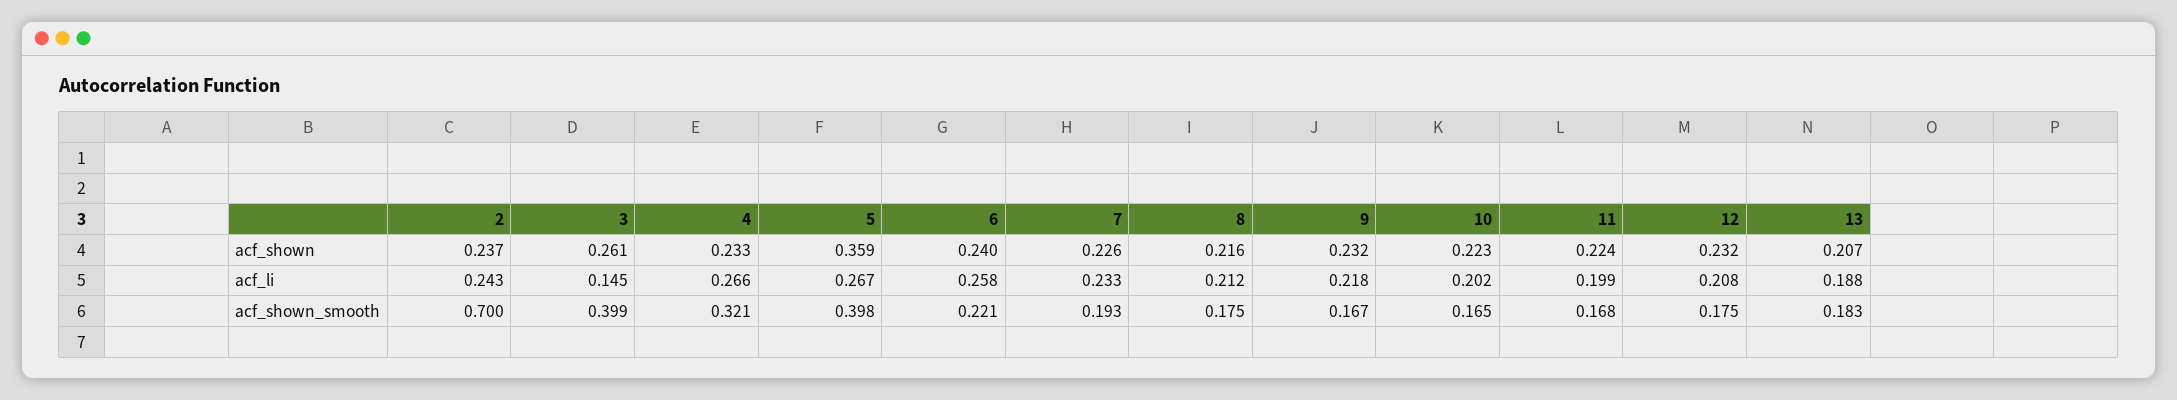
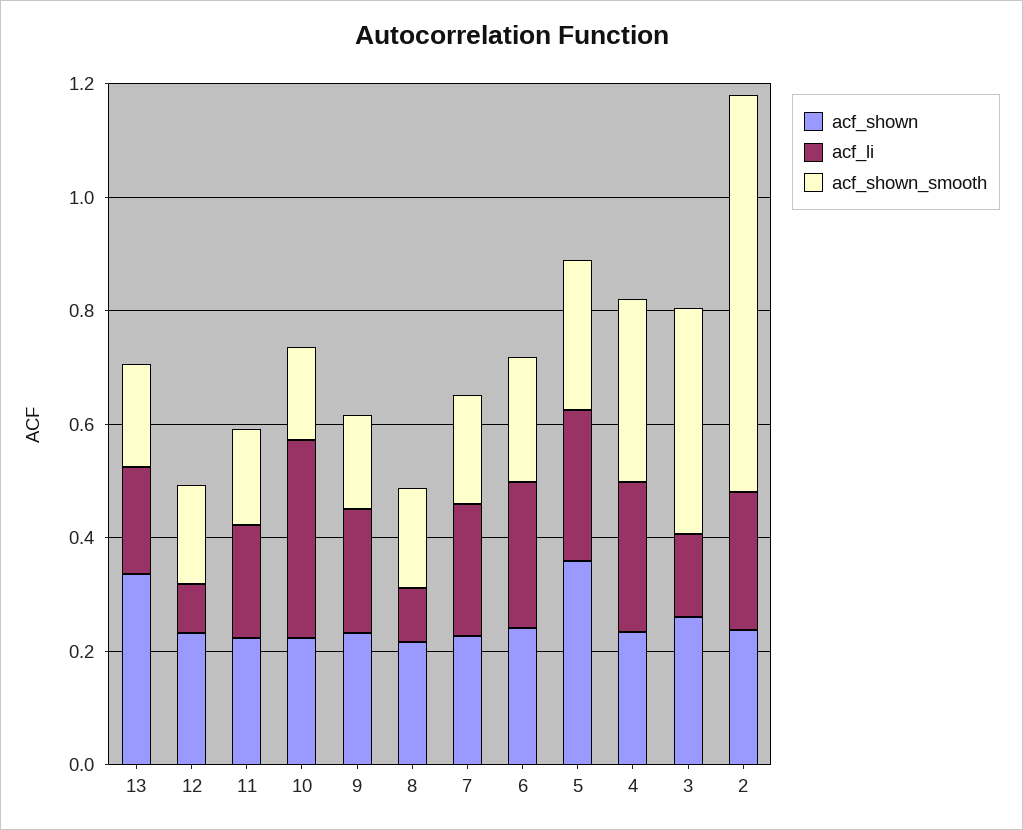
  {
    "acf_shown": {
      "2": 0.237,
      "3": 0.261,
      "4": 0.233,
      "5": 0.359,
      "6": 0.24,
      "7": 0.226,
      "8": 0.216,
      "9": 0.232,
      "10": 0.223,
      "11": 0.224,
      "12": 0.232,
-     "13": 0.207
+     "13": 0.35
    },
    "acf_li": {
      "2": 0.243,
      "3": 0.145,
      "4": 0.266,
      "5": 0.267,
      "6": 0.258,
      "7": 0.233,
-     "8": 0.212,
+     "8": 0.1,
      "9": 0.218,
-     "10": 0.202,
+     "10": 0.35,
      "11": 0.199,
-     "12": 0.208,
+     "12": 0.1,
      "13": 0.188
    },
    "acf_shown_smooth": {
      "2": 0.7,
      "3": 0.399,
      "4": 0.321,
-     "5": 0.398,
+     "5": 0.25,
      "6": 0.221,
      "7": 0.193,
      "8": 0.175,
      "9": 0.167,
      "10": 0.165,
      "11": 0.168,
      "12": 0.175,
      "13": 0.183
    }
  }

